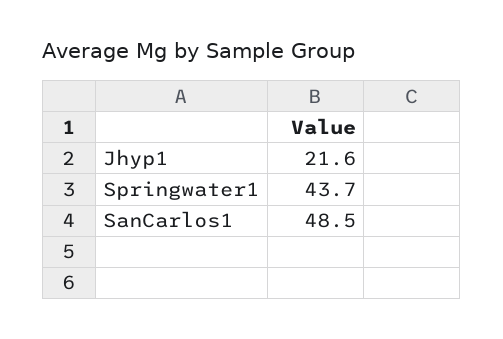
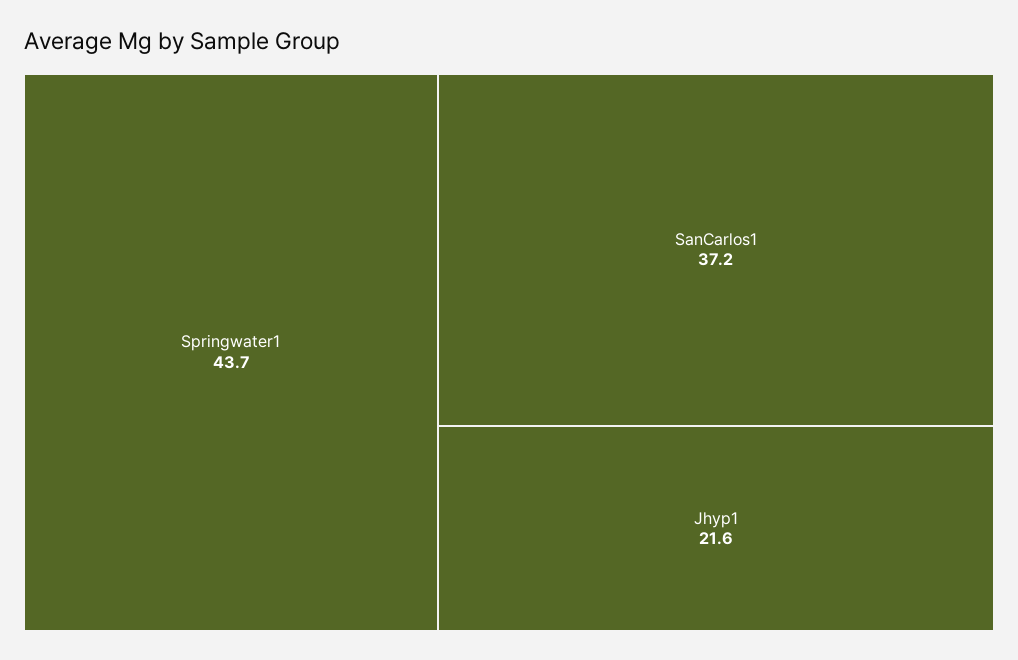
  {
    "Jhyp1": 21.6,
    "Springwater1": 43.7,
-   "SanCarlos1": 48.5
+   "SanCarlos1": 37.2
  }

